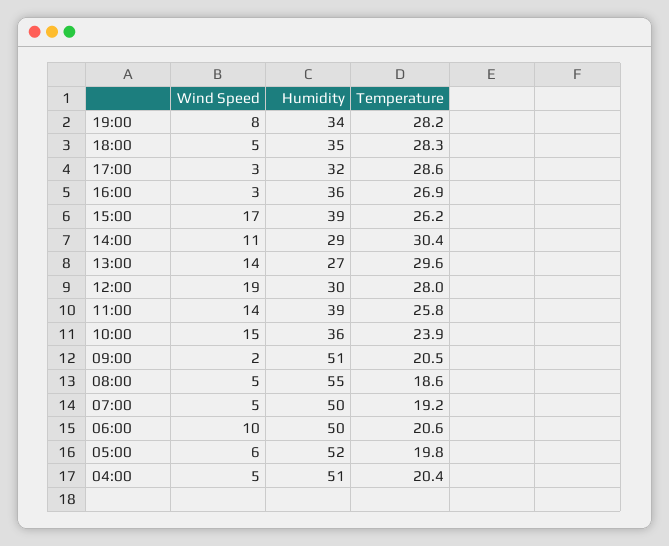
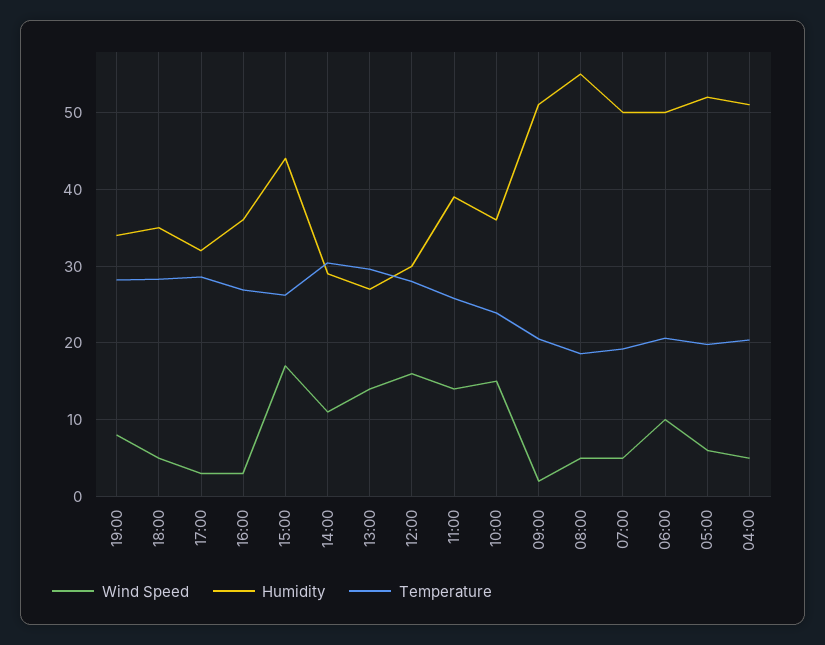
  {
    "Wind Speed": {
      "19:00": 8,
      "18:00": 5,
      "17:00": 3,
      "16:00": 3,
      "15:00": 17,
      "14:00": 11,
      "13:00": 14,
-     "12:00": 19,
+     "12:00": 16,
      "11:00": 14,
      "10:00": 15,
      "09:00": 2,
      "08:00": 5,
      "07:00": 5,
      "06:00": 10,
      "05:00": 6,
      "04:00": 5
    },
    "Humidity": {
      "19:00": 34,
      "18:00": 35,
      "17:00": 32,
      "16:00": 36,
-     "15:00": 39,
+     "15:00": 44,
      "14:00": 29,
      "13:00": 27,
      "12:00": 30,
      "11:00": 39,
      "10:00": 36,
      "09:00": 51,
      "08:00": 55,
      "07:00": 50,
      "06:00": 50,
      "05:00": 52,
      "04:00": 51
    },
    "Temperature": {
      "19:00": 28.2,
      "18:00": 28.3,
      "17:00": 28.6,
      "16:00": 26.9,
      "15:00": 26.2,
      "14:00": 30.4,
      "13:00": 29.6,
      "12:00": 28,
      "11:00": 25.8,
      "10:00": 23.9,
      "09:00": 20.5,
      "08:00": 18.6,
      "07:00": 19.2,
      "06:00": 20.6,
      "05:00": 19.8,
      "04:00": 20.4
    }
  }

